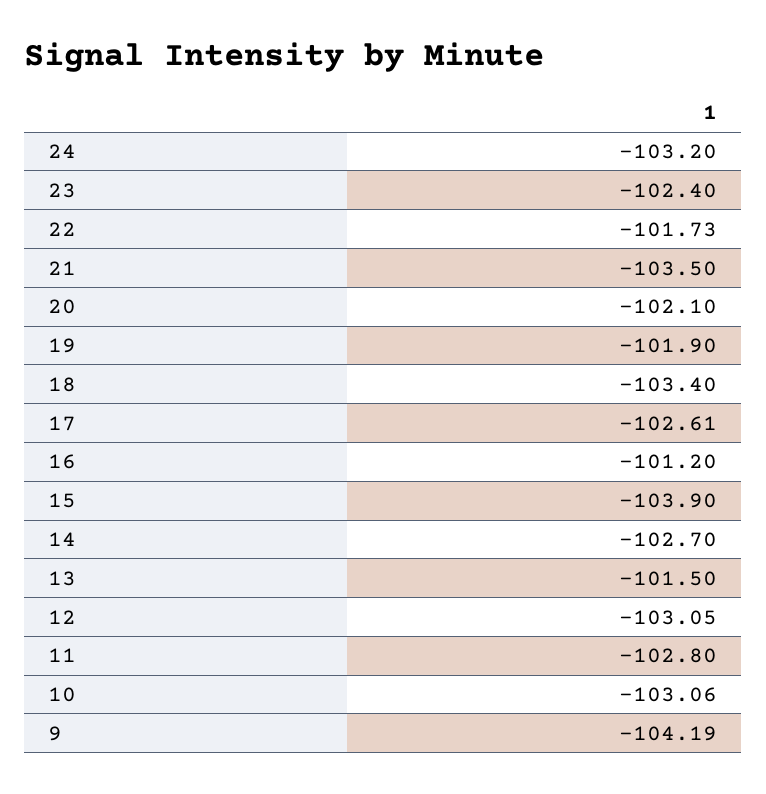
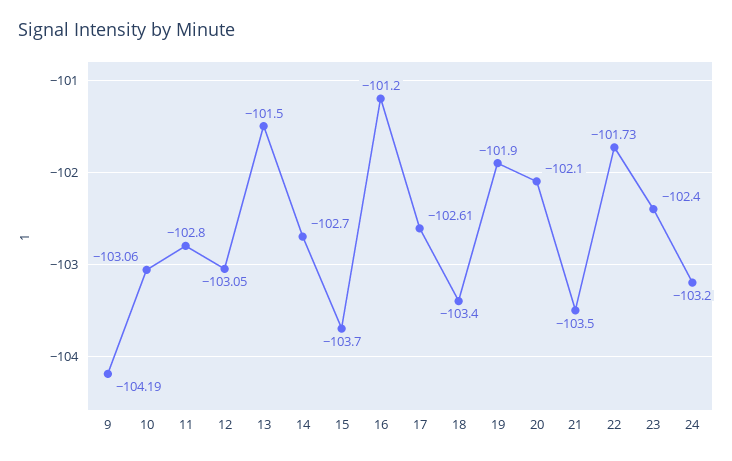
  {
    "24": -103.2,
    "23": -102.4,
    "22": -101.73,
    "21": -103.5,
    "20": -102.1,
    "19": -101.9,
    "18": -103.4,
    "17": -102.61,
    "16": -101.2,
-   "15": -103.9,
+   "15": -103.7,
    "14": -102.7,
    "13": -101.5,
    "12": -103.05,
    "11": -102.8,
    "10": -103.06,
    "9": -104.19
  }

